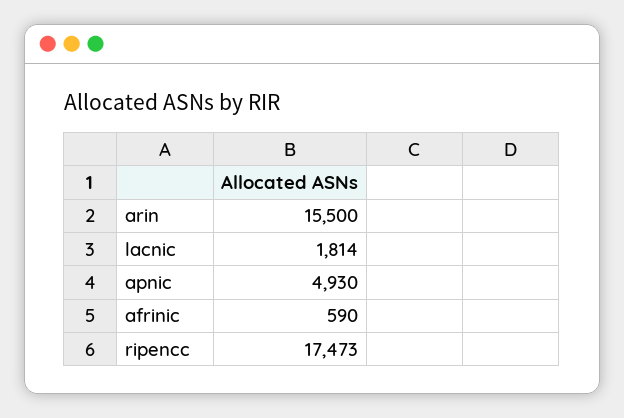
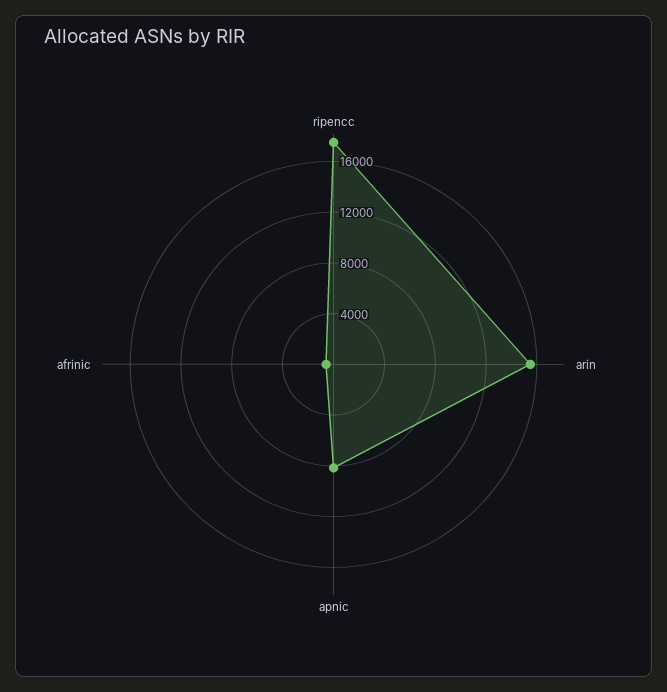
  {
    "arin": 15500,
-   "lacnic": 1814,
-   "apnic": 4930,
+   "apnic": 8000,
    "afrinic": 590,
    "ripencc": 17473
  }

